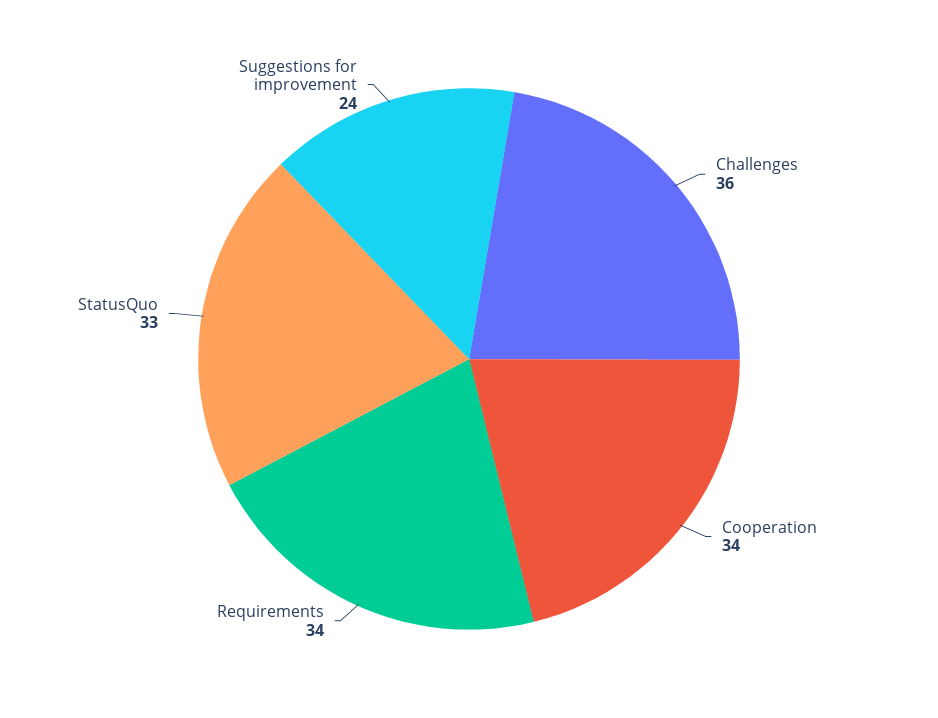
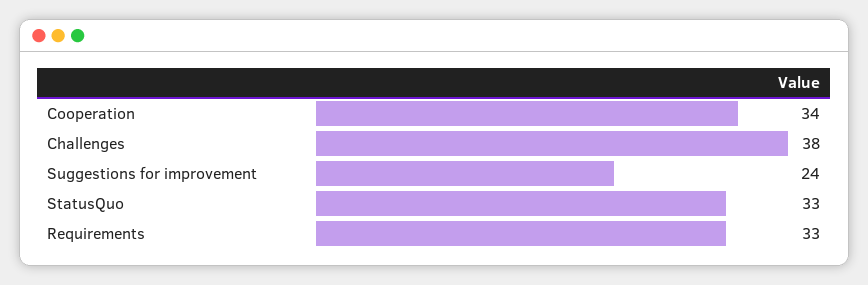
  {
-   "Challenges": 36,
+   "Challenges": 38,
    "Cooperation": 34,
-   "Requirements": 34,
+   "Requirements": 33,
    "StatusQuo": 33,
    "Suggestions for improvement": 24
  }

